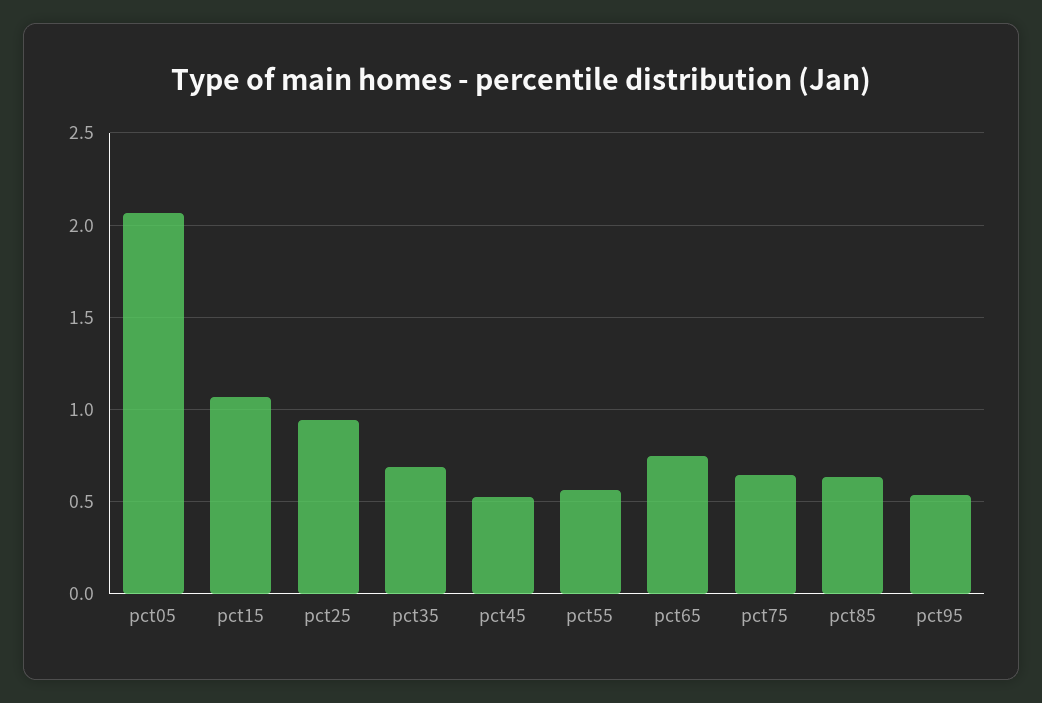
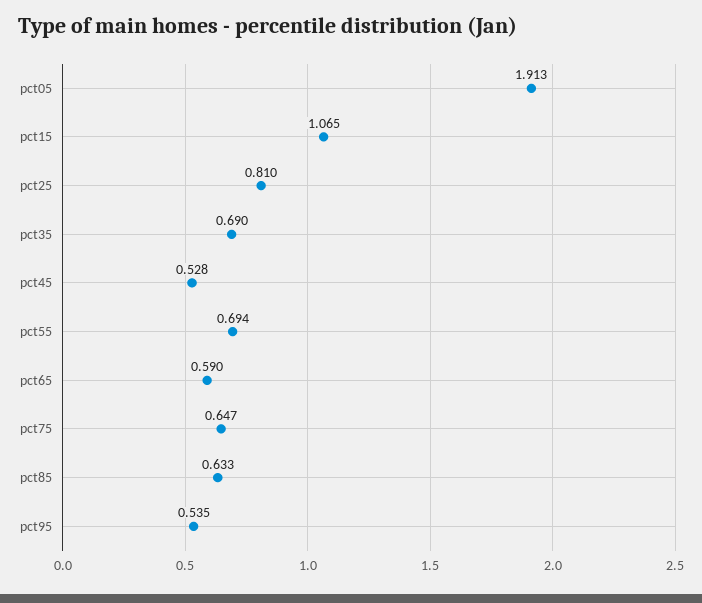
  {
-   "pct05": 2.05,
+   "pct05": 1.913,
    "pct15": 1.065,
-   "pct25": 0.95,
+   "pct25": 0.81,
    "pct35": 0.69,
    "pct45": 0.528,
-   "pct55": 0.55,
+   "pct55": 0.694,
-   "pct65": 0.75,
+   "pct65": 0.59,
    "pct75": 0.647,
    "pct85": 0.633,
    "pct95": 0.535
  }

